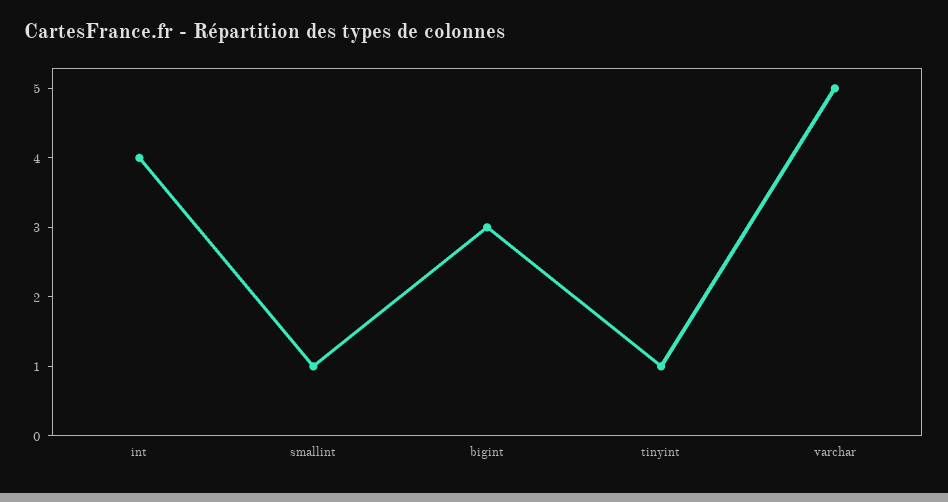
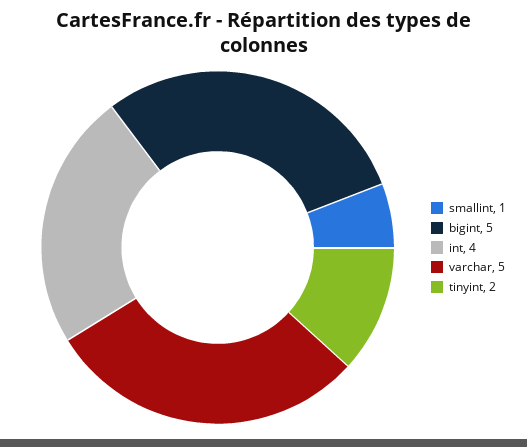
  {
    "int": 4,
    "smallint": 1,
-   "bigint": 3,
+   "bigint": 5,
-   "tinyint": 1,
+   "tinyint": 2,
    "varchar": 5
  }

